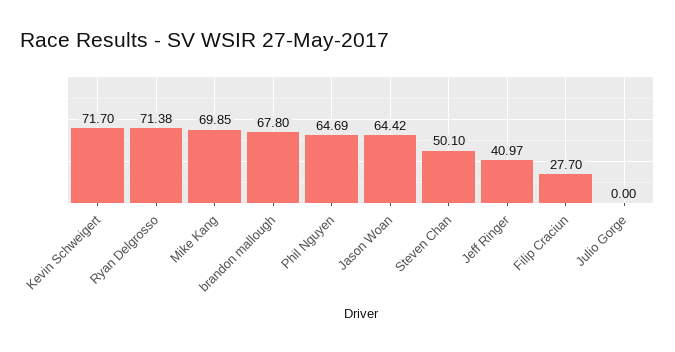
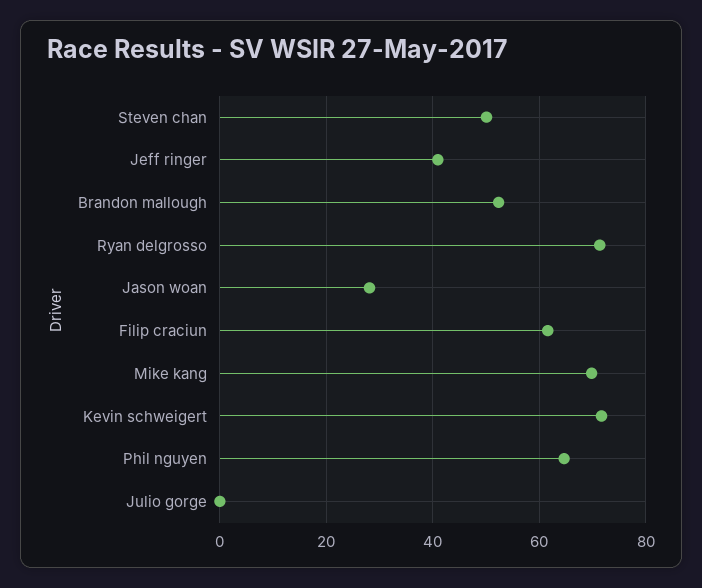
  {
    "Kevin Schweigert": 71.7,
    "Ryan Delgrosso": 71.38,
    "Mike Kang": 69.85,
-   "brandon mallough": 67.8,
+   "brandon mallough": 52,
    "Phil Nguyen": 64.69,
-   "Jason Woan": 64.42,
+   "Jason Woan": 28,
    "Steven Chan": 50.1,
    "Jeff Ringer": 40.97,
-   "Filip Craciun": 27.7,
+   "Filip Craciun": 62,
    "Julio Gorge": 0
  }

